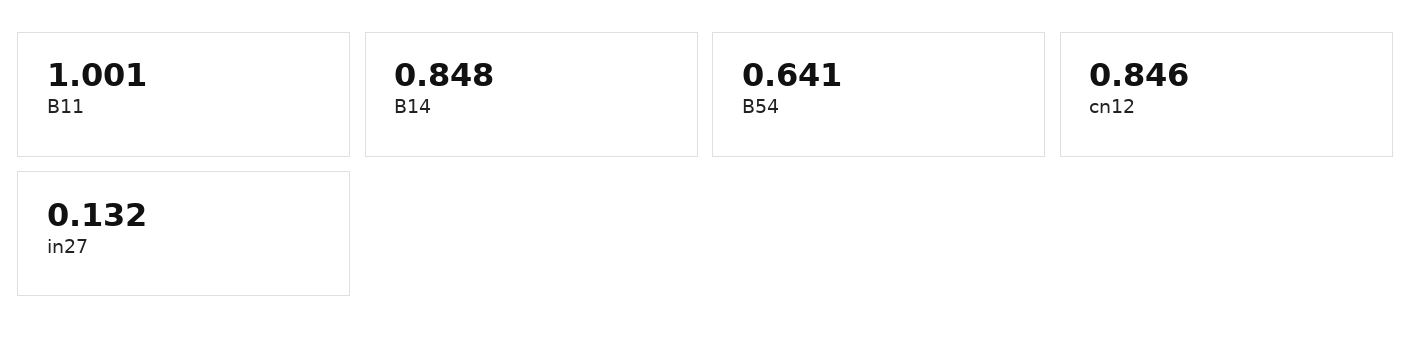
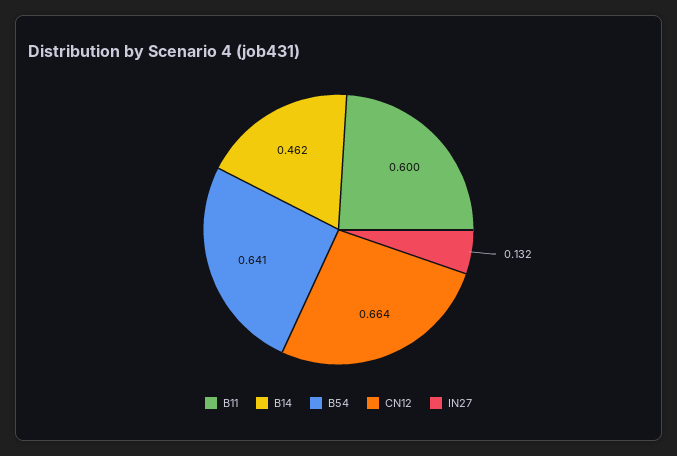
  {
-   "B11": 1.001,
+   "B11": 0.6,
-   "B14": 0.848,
+   "B14": 0.462,
    "B54": 0.641,
-   "cn12": 0.846,
+   "cn12": 0.664,
    "in27": 0.132
  }

